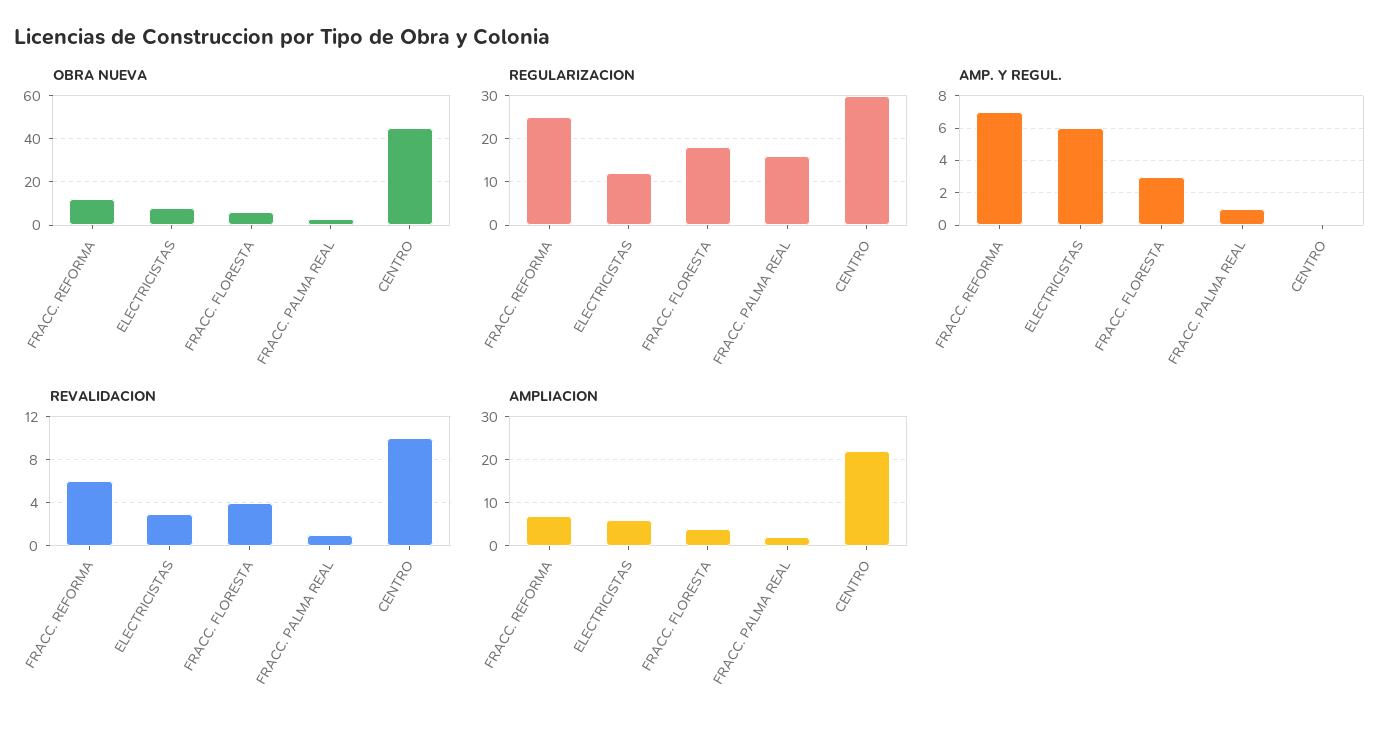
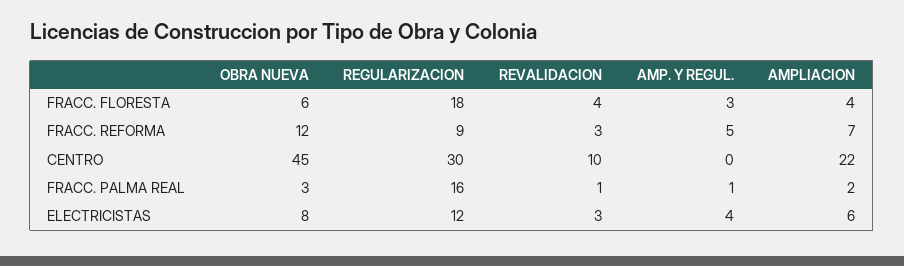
  {
    "OBRA NUEVA": {
      "FRACC. REFORMA": 12,
      "ELECTRICISTAS": 8,
      "FRACC. FLORESTA": 6,
      "FRACC. PALMA REAL": 3,
      "CENTRO": 45
    },
    "REGULARIZACION": {
-     "FRACC. REFORMA": 25,
+     "FRACC. REFORMA": 9,
      "ELECTRICISTAS": 12,
      "FRACC. FLORESTA": 18,
      "FRACC. PALMA REAL": 16,
      "CENTRO": 30
    },
    "AMP. Y REGUL.": {
-     "FRACC. REFORMA": 7,
+     "FRACC. REFORMA": 5,
-     "ELECTRICISTAS": 6,
+     "ELECTRICISTAS": 4,
      "FRACC. FLORESTA": 3,
      "FRACC. PALMA REAL": 1,
      "CENTRO": 0
    },
    "REVALIDACION": {
-     "FRACC. REFORMA": 6,
+     "FRACC. REFORMA": 3,
      "ELECTRICISTAS": 3,
      "FRACC. FLORESTA": 4,
      "FRACC. PALMA REAL": 1,
      "CENTRO": 10
    },
    "AMPLIACION": {
      "FRACC. REFORMA": 7,
      "ELECTRICISTAS": 6,
      "FRACC. FLORESTA": 4,
      "FRACC. PALMA REAL": 2,
      "CENTRO": 22
    }
  }

